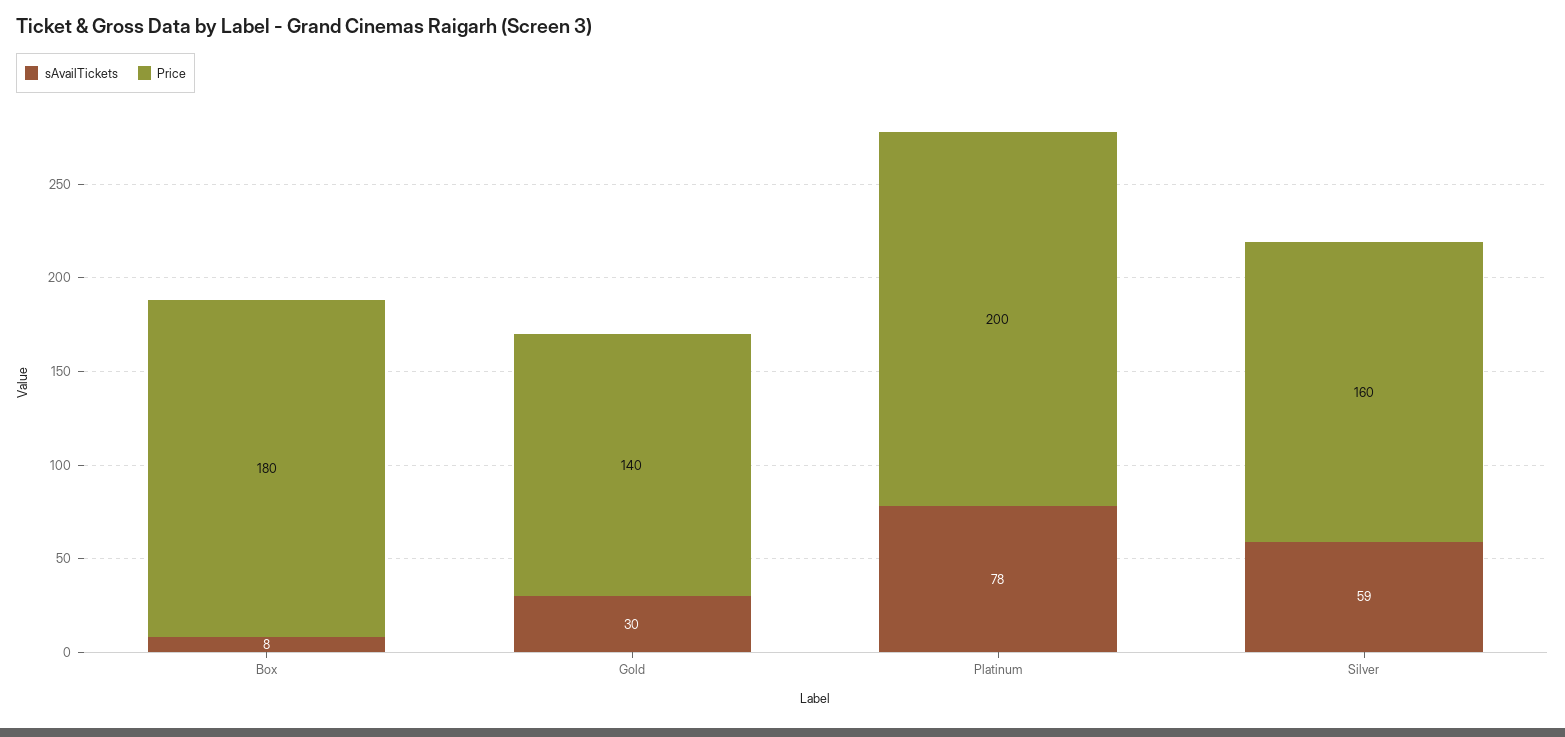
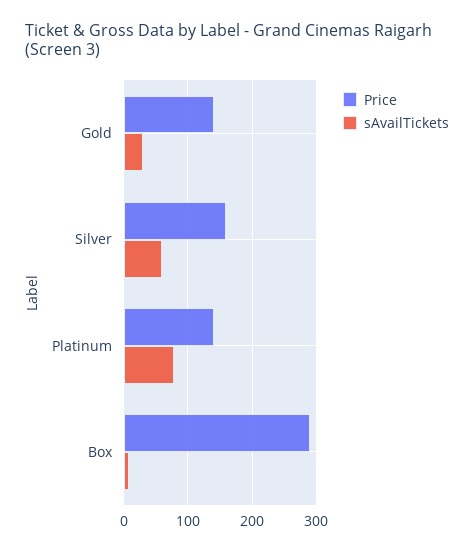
  {
    "sAvailTickets": {
      "Box": 8,
      "Gold": 30,
      "Platinum": 78,
      "Silver": 59
    },
    "Price": {
-     "Box": 180,
+     "Box": 290,
      "Gold": 140,
-     "Platinum": 200,
+     "Platinum": 140,
      "Silver": 160
    }
  }

